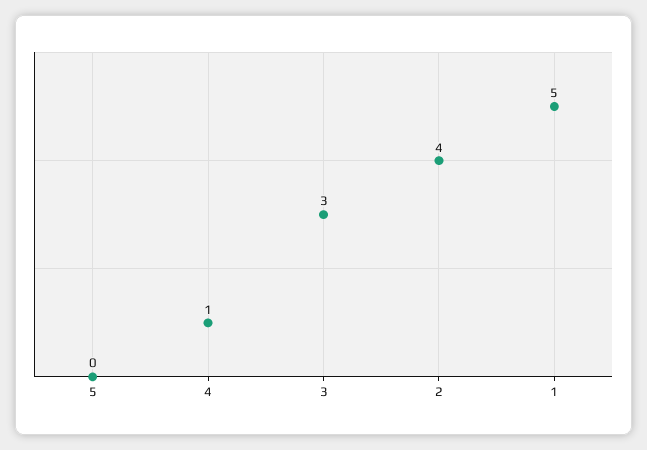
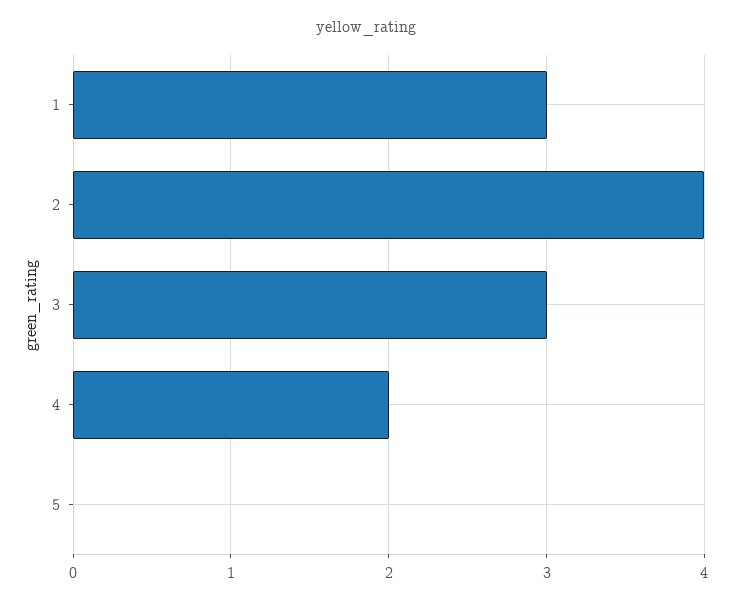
  {
    "5": 0,
-   "4": 1,
+   "4": 2,
    "3": 3,
    "2": 4,
-   "1": 5
+   "1": 3
  }

